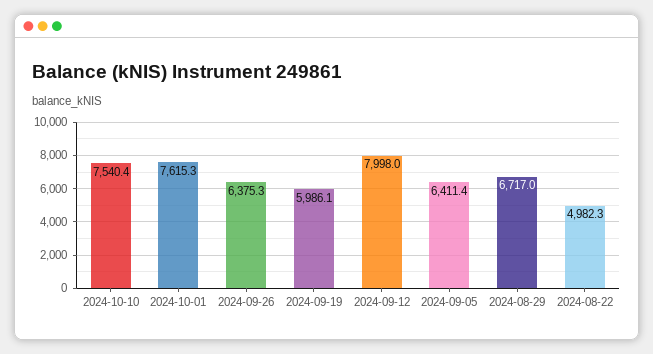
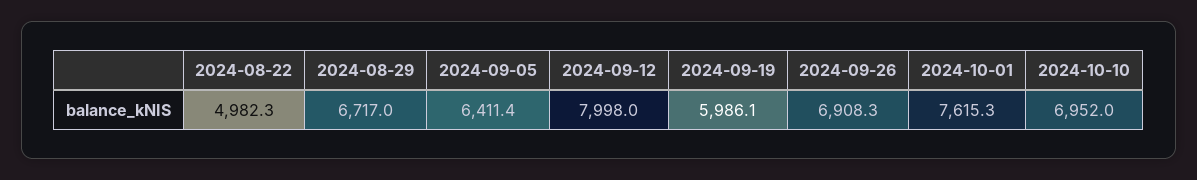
  {
-   "2024-10-10": 7540.4,
+   "2024-10-10": 6952,
    "2024-10-01": 7615.3,
-   "2024-09-26": 6375.3,
+   "2024-09-26": 6908.3,
    "2024-09-19": 5986.1,
    "2024-09-12": 7998,
    "2024-09-05": 6411.4,
    "2024-08-29": 6717,
    "2024-08-22": 4982.3
  }

